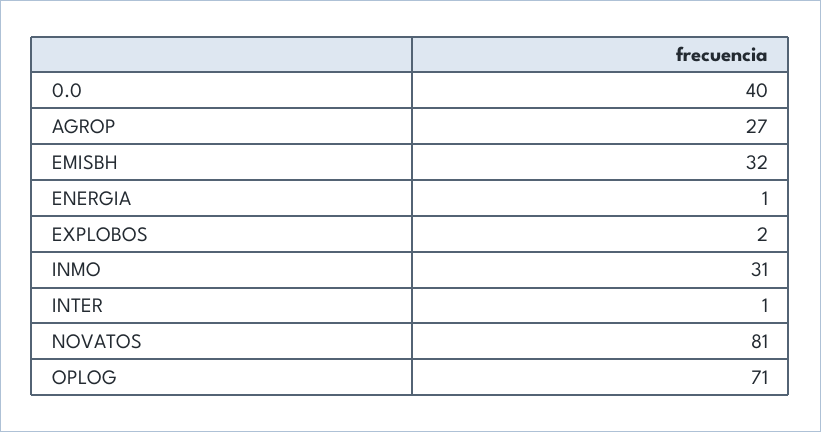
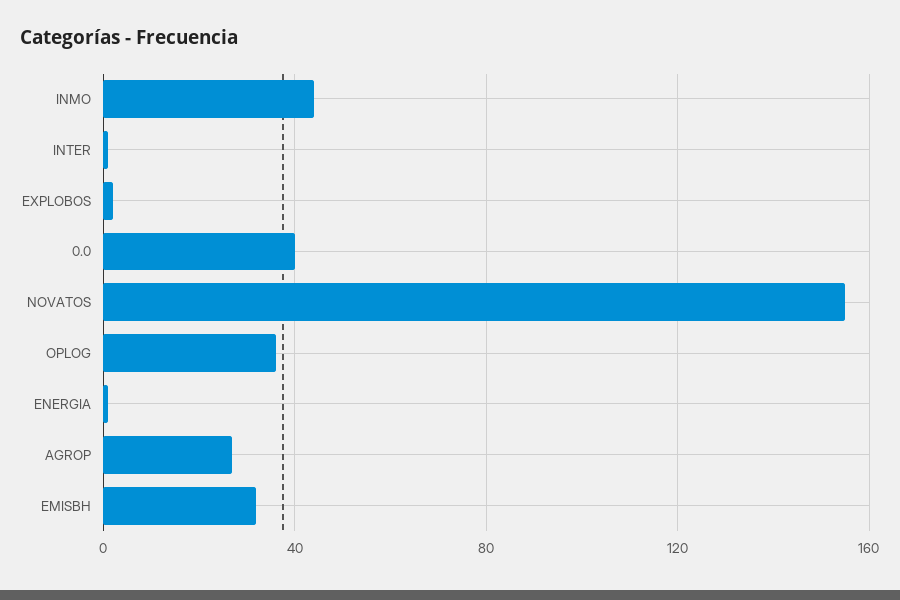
  {
    "0.0": 40,
    "AGROP": 27,
    "EMISBH": 32,
    "ENERGIA": 1,
    "EXPLOBOS": 2,
-   "INMO": 31,
+   "INMO": 45,
    "INTER": 1,
-   "NOVATOS": 81,
+   "NOVATOS": 155,
-   "OPLOG": 71
+   "OPLOG": 35
  }

